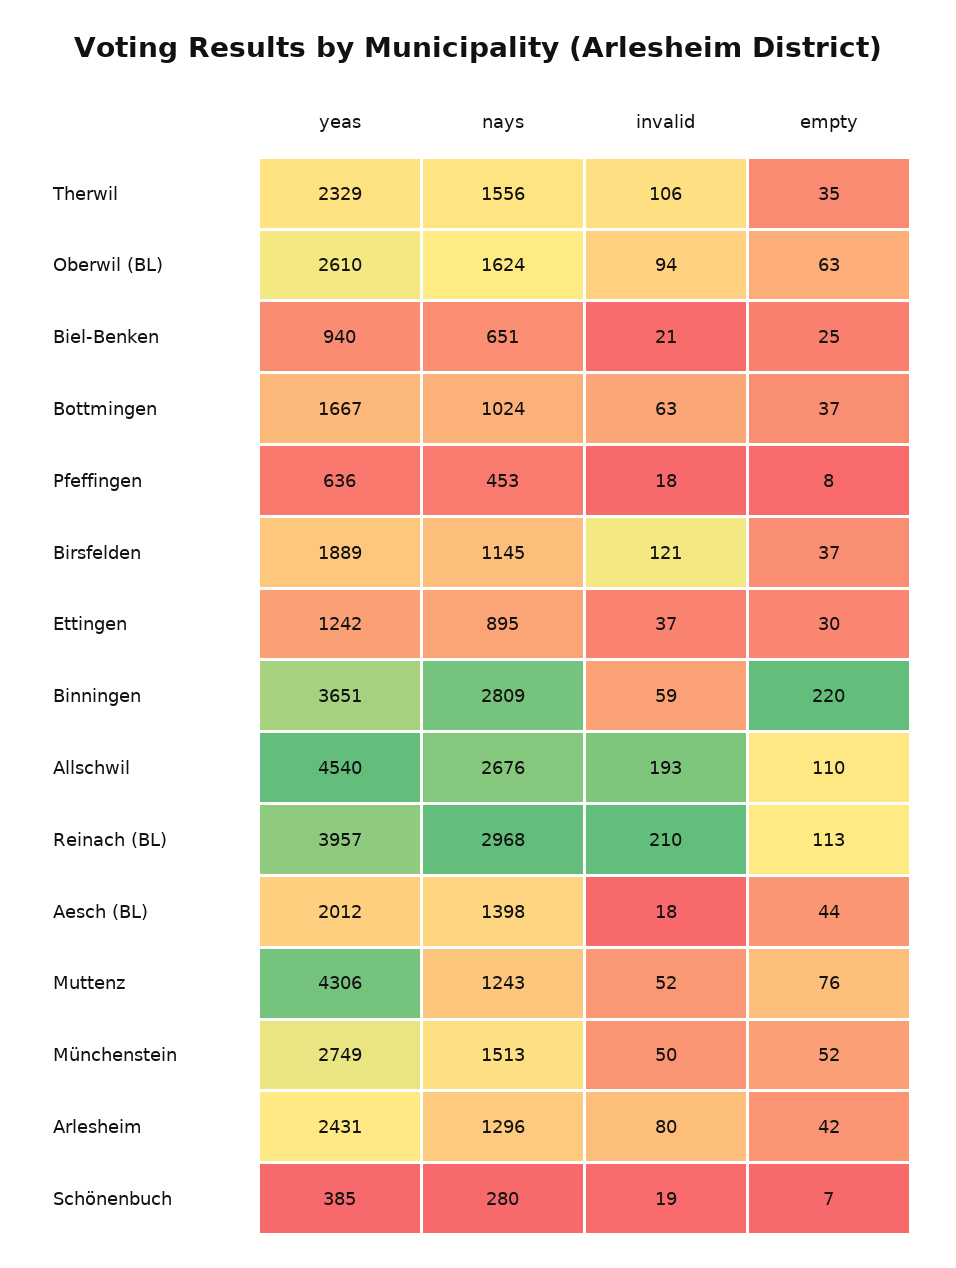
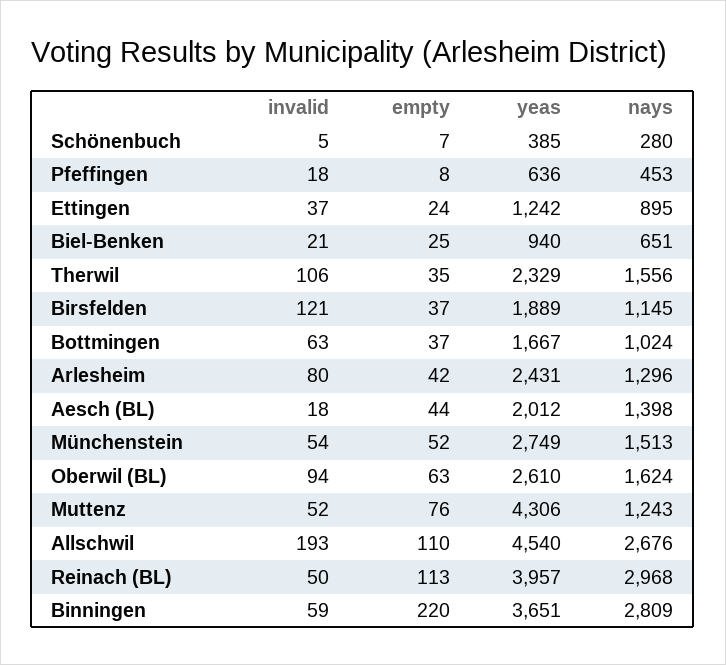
  {
    "yeas": {
      "Therwil": 2329,
      "Oberwil (BL)": 2610,
      "Biel-Benken": 940,
      "Bottmingen": 1667,
      "Pfeffingen": 636,
      "Birsfelden": 1889,
      "Ettingen": 1242,
      "Binningen": 3651,
      "Allschwil": 4540,
      "Reinach (BL)": 3957,
      "Aesch (BL)": 2012,
      "Muttenz": 4306,
      "Münchenstein": 2749,
      "Arlesheim": 2431,
      "Schönenbuch": 385
    },
    "nays": {
      "Therwil": 1556,
      "Oberwil (BL)": 1624,
      "Biel-Benken": 651,
      "Bottmingen": 1024,
      "Pfeffingen": 453,
      "Birsfelden": 1145,
      "Ettingen": 895,
      "Binningen": 2809,
      "Allschwil": 2676,
      "Reinach (BL)": 2968,
      "Aesch (BL)": 1398,
      "Muttenz": 1243,
      "Münchenstein": 1513,
      "Arlesheim": 1296,
      "Schönenbuch": 280
    },
    "invalid": {
      "Therwil": 106,
      "Oberwil (BL)": 94,
      "Biel-Benken": 21,
      "Bottmingen": 63,
      "Pfeffingen": 18,
      "Birsfelden": 121,
      "Ettingen": 37,
      "Binningen": 59,
      "Allschwil": 193,
-     "Reinach (BL)": 210,
+     "Reinach (BL)": 50,
      "Aesch (BL)": 18,
      "Muttenz": 52,
-     "Münchenstein": 50,
+     "Münchenstein": 54,
      "Arlesheim": 80,
-     "Schönenbuch": 19
+     "Schönenbuch": 5
    },
    "empty": {
      "Therwil": 35,
      "Oberwil (BL)": 63,
      "Biel-Benken": 25,
      "Bottmingen": 37,
      "Pfeffingen": 8,
      "Birsfelden": 37,
-     "Ettingen": 30,
+     "Ettingen": 24,
      "Binningen": 220,
      "Allschwil": 110,
      "Reinach (BL)": 113,
      "Aesch (BL)": 44,
      "Muttenz": 76,
      "Münchenstein": 52,
      "Arlesheim": 42,
      "Schönenbuch": 7
    }
  }

